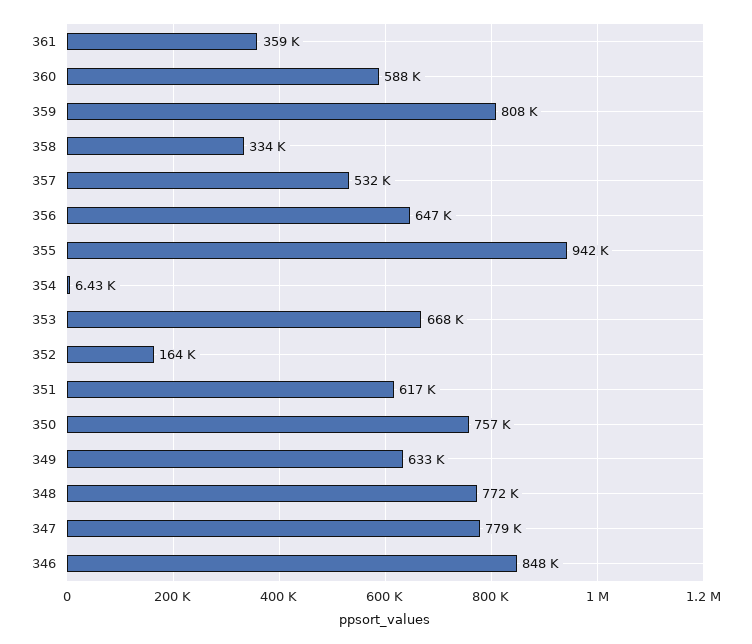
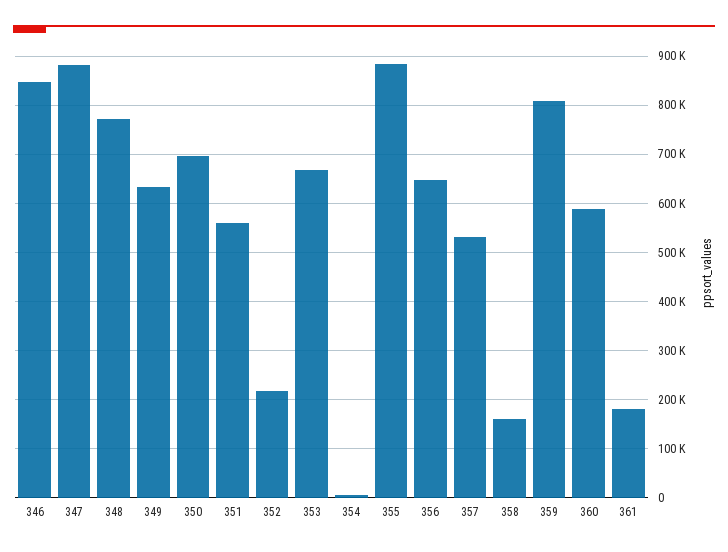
  {
-   "361": 359000,
+   "361": 180000,
    "360": 588000,
    "359": 808000,
-   "358": 334000,
+   "358": 160000,
    "357": 532000,
    "356": 647000,
-   "355": 942000,
+   "355": 880000,
    "354": 6430,
    "353": 668000,
-   "352": 164000,
+   "352": 220000,
-   "351": 617000,
+   "351": 560000,
-   "350": 757000,
+   "350": 700000,
    "349": 633000,
    "348": 772000,
-   "347": 779000,
+   "347": 880000,
    "346": 848000
  }

